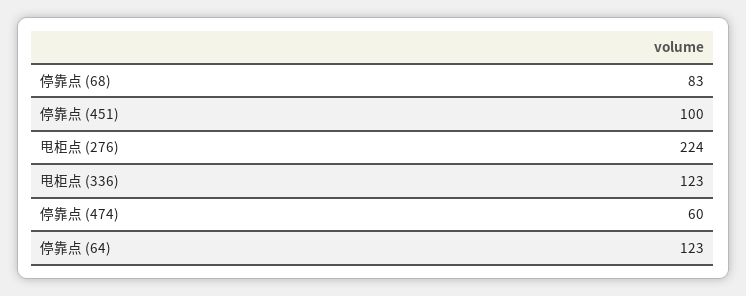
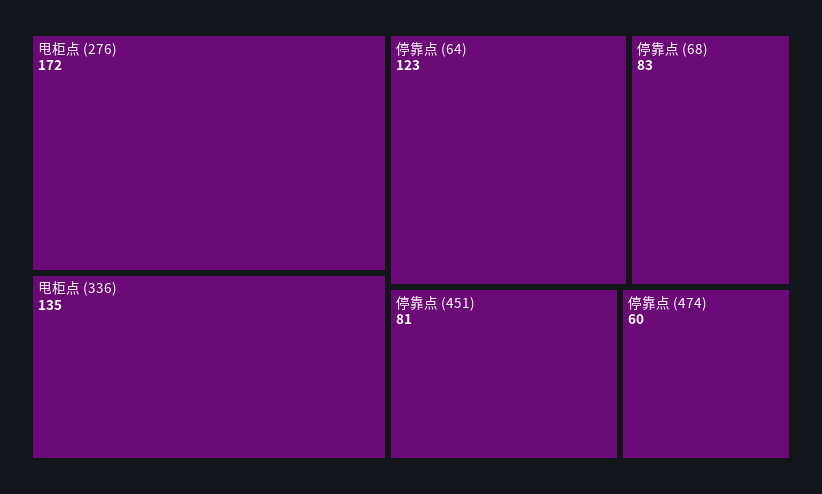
  {
    "停靠点 (68)": 83,
-   "停靠点 (451)": 100,
+   "停靠点 (451)": 81,
-   "甩柜点 (276)": 224,
+   "甩柜点 (276)": 172,
-   "甩柜点 (336)": 123,
+   "甩柜点 (336)": 135,
    "停靠点 (474)": 60,
    "停靠点 (64)": 123
  }

